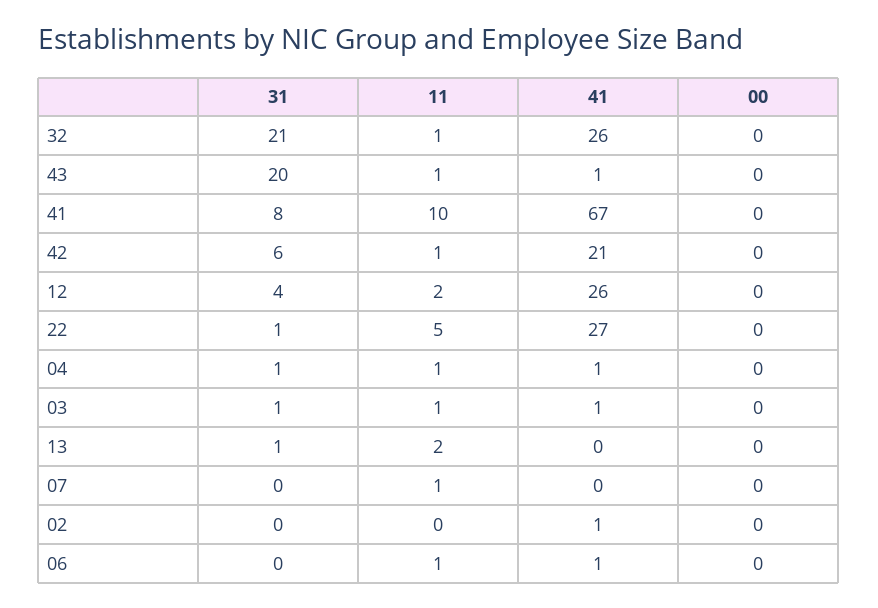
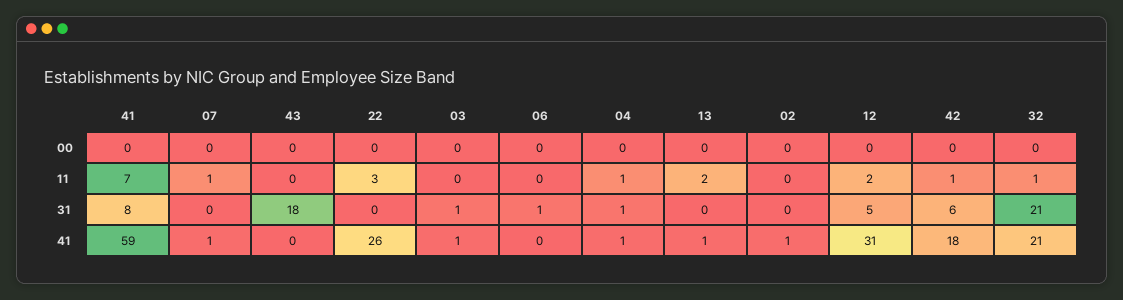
  {
    "31": {
      "32": 21,
-     "43": 20,
+     "43": 18,
      "41": 8,
      "42": 6,
-     "12": 4,
+     "12": 5,
-     "22": 1,
+     "22": 0,
      "04": 1,
      "03": 1,
-     "13": 1,
+     "13": 0,
      "07": 0,
      "02": 0,
-     "06": 0
+     "06": 1
    },
    "11": {
      "32": 1,
-     "43": 1,
+     "43": 0,
-     "41": 10,
+     "41": 7,
      "42": 1,
      "12": 2,
-     "22": 5,
+     "22": 3,
      "04": 1,
-     "03": 1,
+     "03": 0,
      "13": 2,
      "07": 1,
      "02": 0,
-     "06": 1
+     "06": 0
    },
    "41": {
-     "32": 26,
+     "32": 21,
-     "43": 1,
+     "43": 0,
-     "41": 67,
+     "41": 59,
-     "42": 21,
+     "42": 18,
-     "12": 26,
+     "12": 31,
-     "22": 27,
+     "22": 26,
      "04": 1,
      "03": 1,
-     "13": 0,
+     "13": 1,
-     "07": 0,
+     "07": 1,
      "02": 1,
-     "06": 1
+     "06": 0
    },
    "00": {
      "32": 0,
      "43": 0,
      "41": 0,
      "42": 0,
      "12": 0,
      "22": 0,
      "04": 0,
      "03": 0,
      "13": 0,
      "07": 0,
      "02": 0,
      "06": 0
    }
  }

